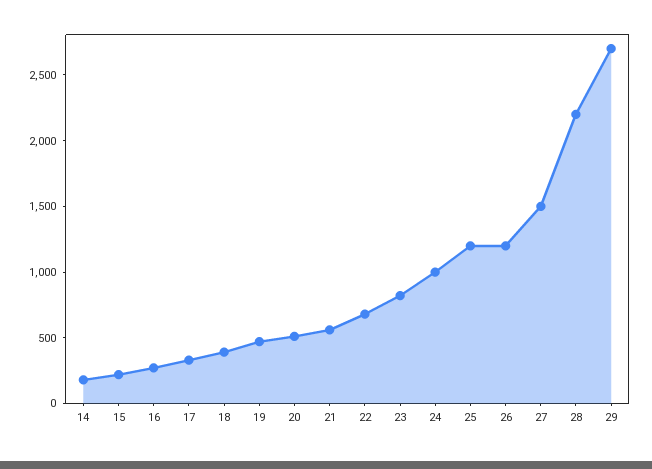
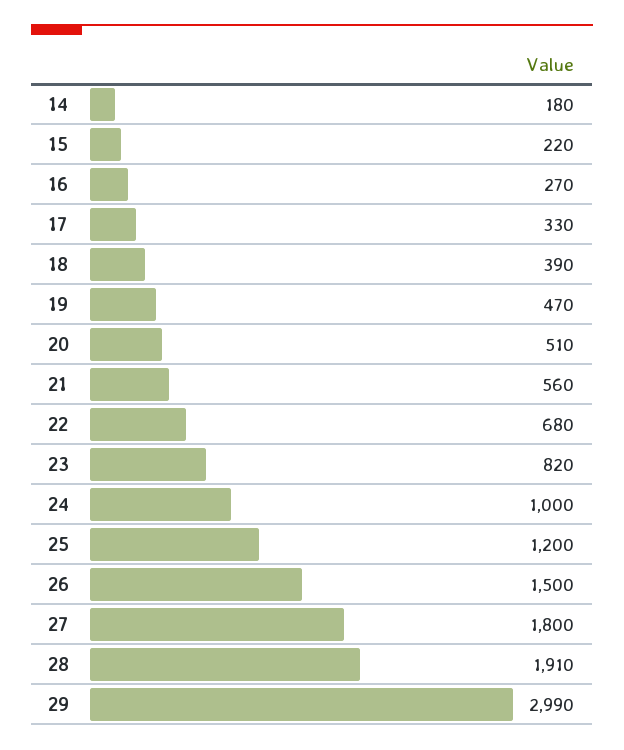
  {
    "14": 180,
    "15": 220,
    "16": 270,
    "17": 330,
    "18": 390,
    "19": 470,
    "20": 510,
    "21": 560,
    "22": 680,
    "23": 820,
    "24": 1000,
    "25": 1200,
-   "26": 1200,
+   "26": 1500,
-   "27": 1500,
+   "27": 1800,
-   "28": 2200,
+   "28": 1910,
-   "29": 2700
+   "29": 2990
  }

